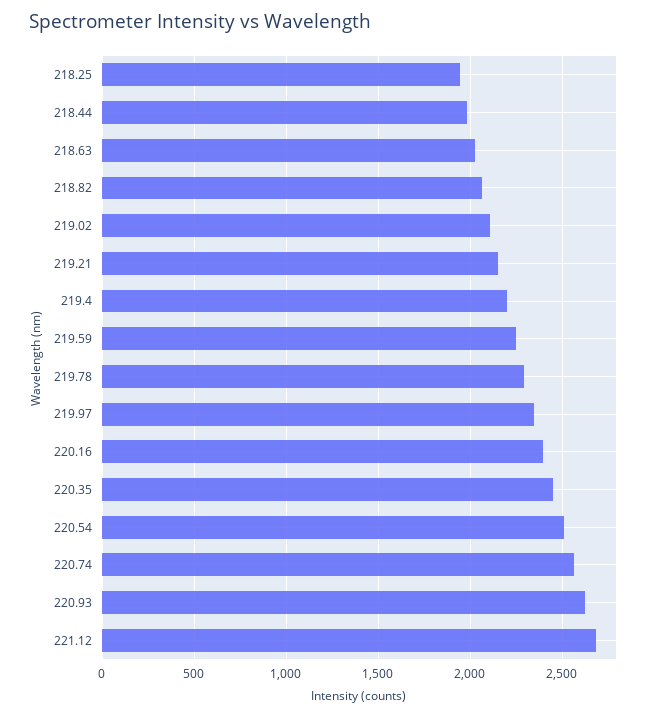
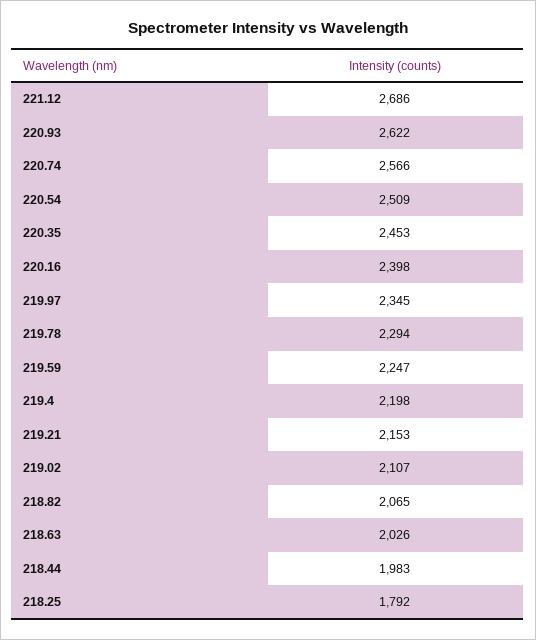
  {
-   "218.25": 1950,
+   "218.25": 1792,
    "218.44": 1983,
    "218.63": 2026,
    "218.82": 2065,
    "219.02": 2107,
    "219.21": 2153,
    "219.4": 2198,
    "219.59": 2247,
    "219.78": 2294,
    "219.97": 2345,
    "220.16": 2398,
    "220.35": 2453,
    "220.54": 2509,
    "220.74": 2566,
    "220.93": 2622,
    "221.12": 2686
  }

